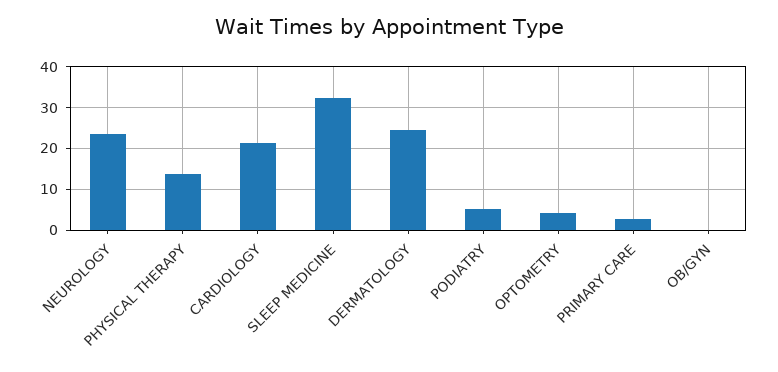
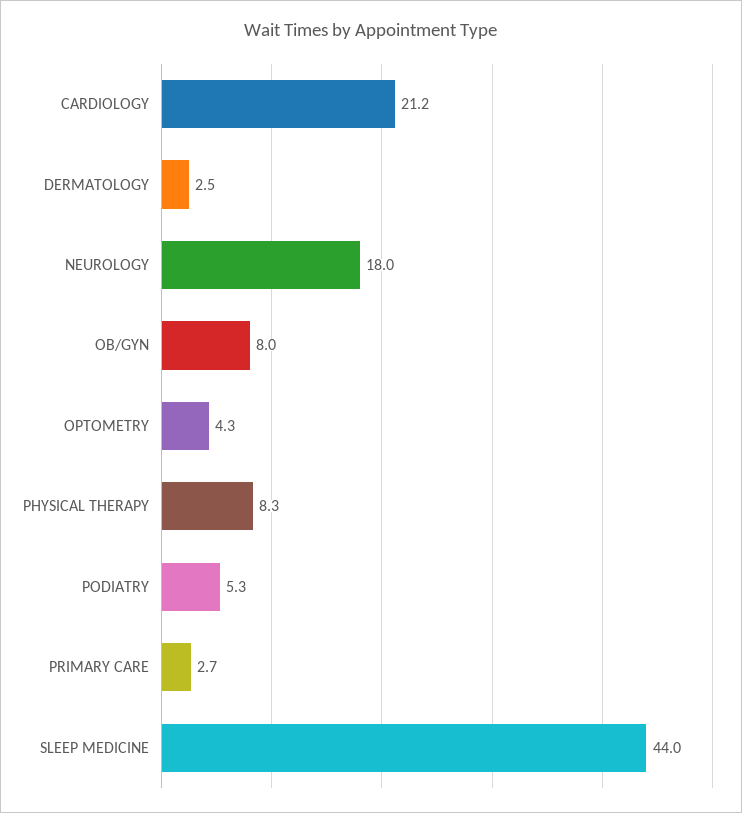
  {
-   "NEUROLOGY": 24,
+   "NEUROLOGY": 18,
-   "PHYSICAL THERAPY": 14,
+   "PHYSICAL THERAPY": 8.3,
    "CARDIOLOGY": 21.2,
-   "SLEEP MEDICINE": 32,
+   "SLEEP MEDICINE": 44,
-   "DERMATOLOGY": 24,
+   "DERMATOLOGY": 2.5,
    "PODIATRY": 5.3,
    "OPTOMETRY": 4.3,
    "PRIMARY CARE": 2.7,
-   "OB/GYN": 0
+   "OB/GYN": 8
  }

